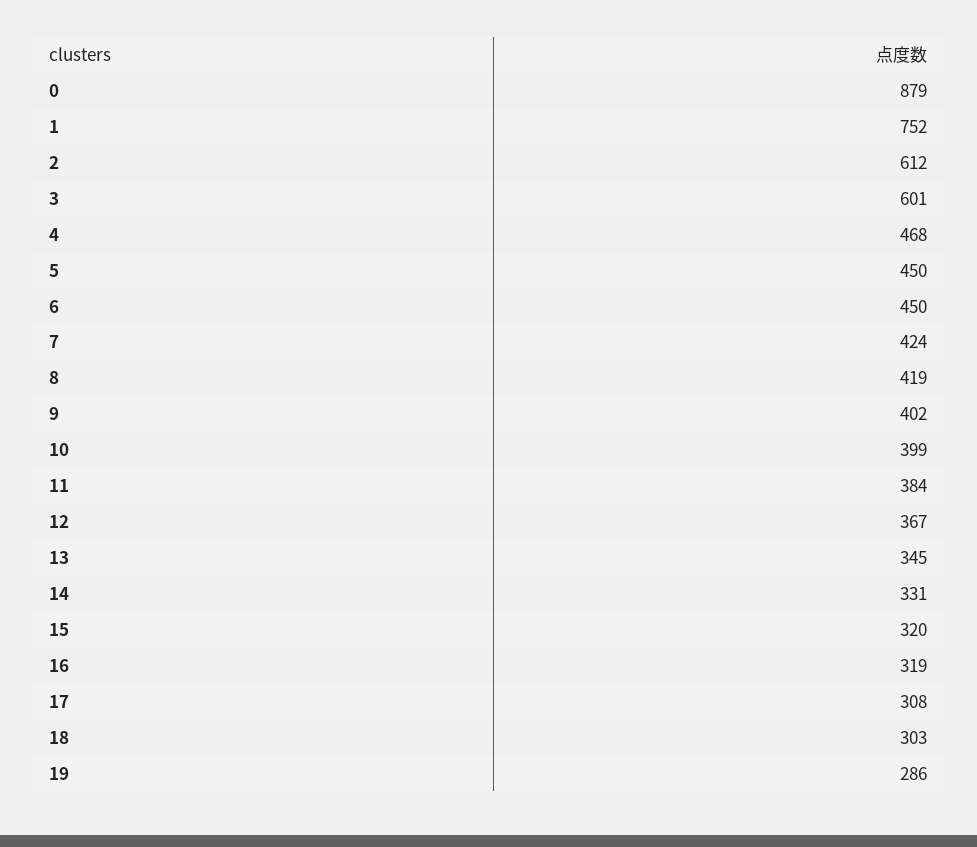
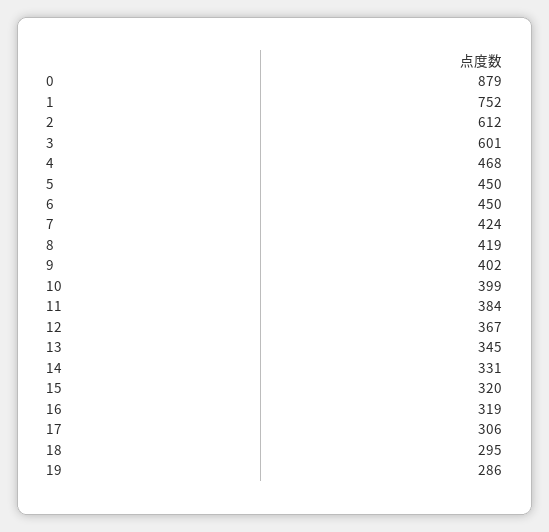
  {
    "0": 879,
    "1": 752,
    "2": 612,
    "3": 601,
    "4": 468,
    "5": 450,
    "6": 450,
    "7": 424,
    "8": 419,
    "9": 402,
    "10": 399,
    "11": 384,
    "12": 367,
    "13": 345,
    "14": 331,
    "15": 320,
    "16": 319,
-   "17": 308,
+   "17": 306,
-   "18": 303,
+   "18": 295,
    "19": 286
  }

